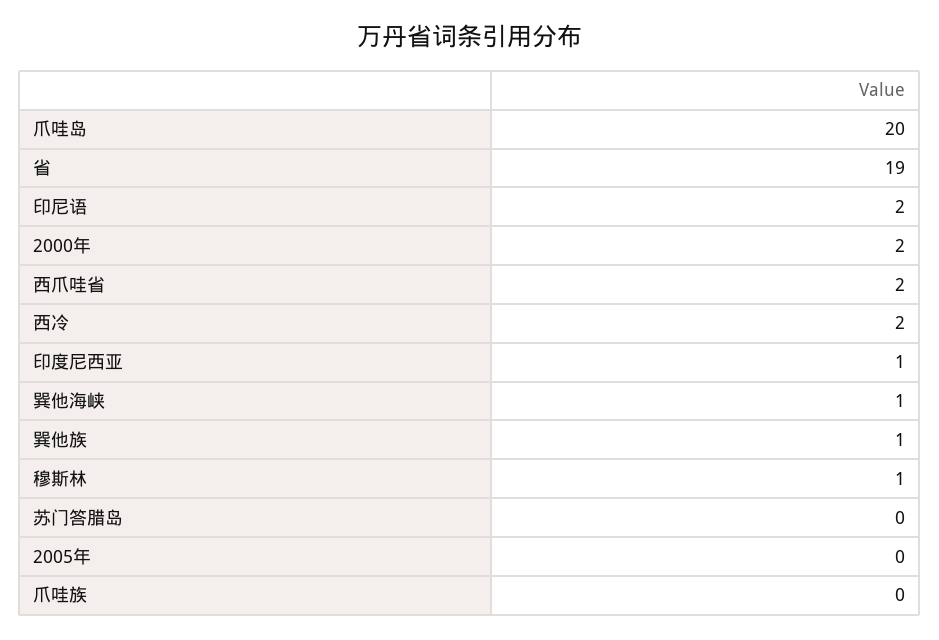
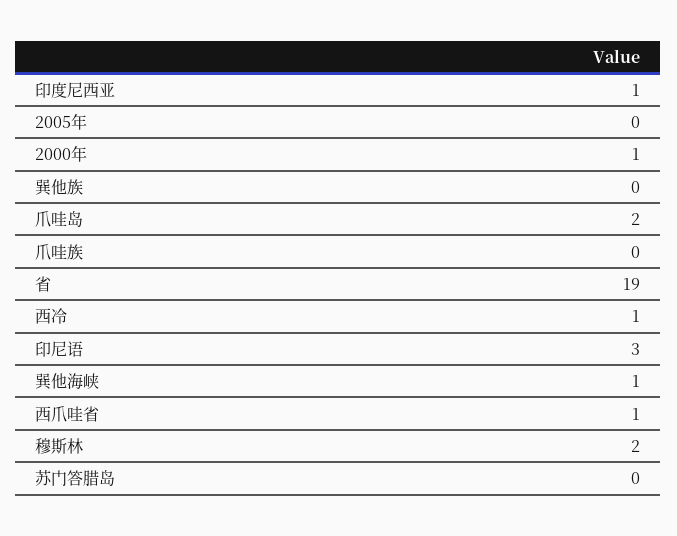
  {
-   "爪哇岛": 20,
+   "爪哇岛": 2,
    "省": 19,
-   "印尼语": 2,
+   "印尼语": 3,
-   "2000年": 2,
+   "2000年": 1,
-   "西爪哇省": 2,
+   "西爪哇省": 1,
-   "西冷": 2,
+   "西冷": 1,
    "印度尼西亚": 1,
    "巽他海峡": 1,
-   "巽他族": 1,
+   "巽他族": 0,
-   "穆斯林": 1,
+   "穆斯林": 2,
    "苏门答腊岛": 0,
    "2005年": 0,
    "爪哇族": 0
  }

